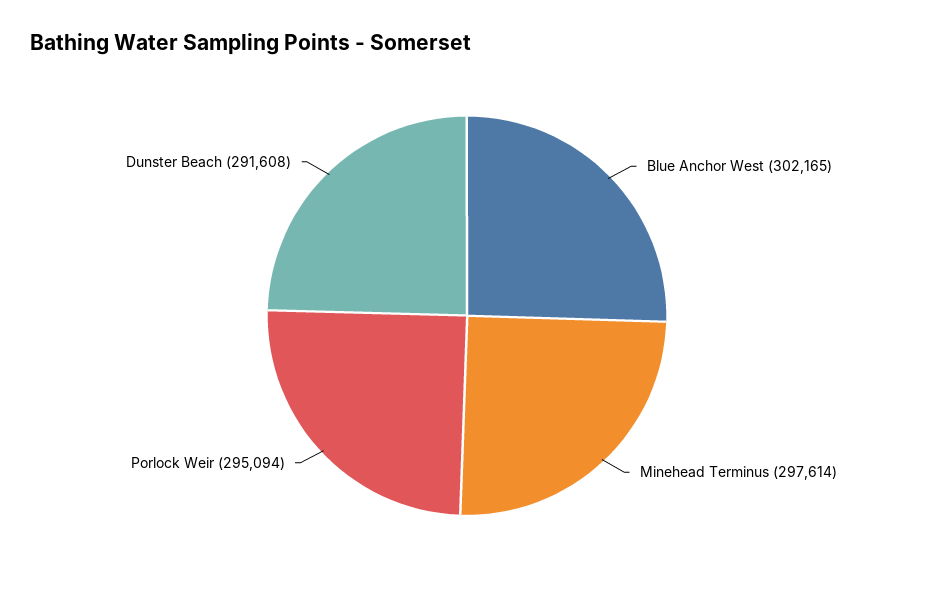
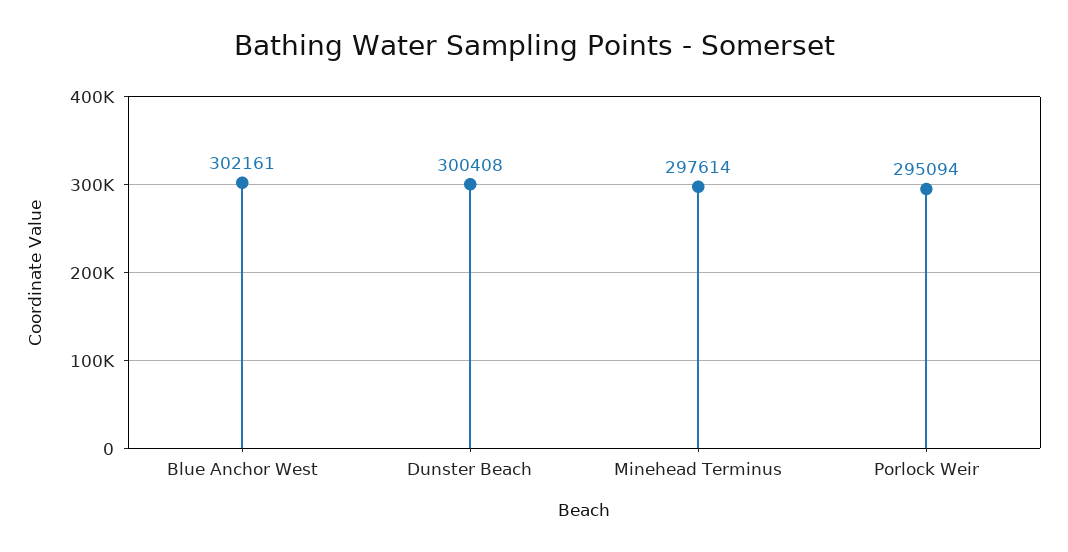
  {
-   "Blue Anchor West": 302165,
+   "Blue Anchor West": 302161,
    "Minehead Terminus": 297614,
    "Porlock Weir": 295094,
-   "Dunster Beach": 291608
+   "Dunster Beach": 300408
  }

